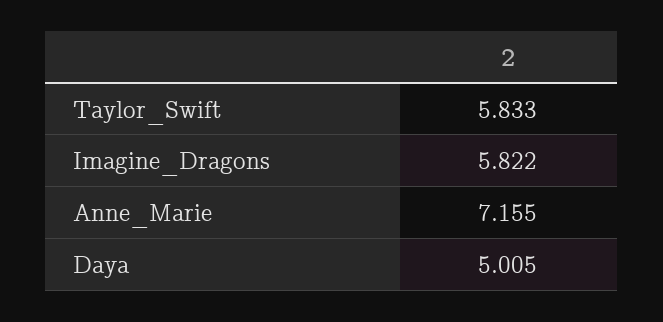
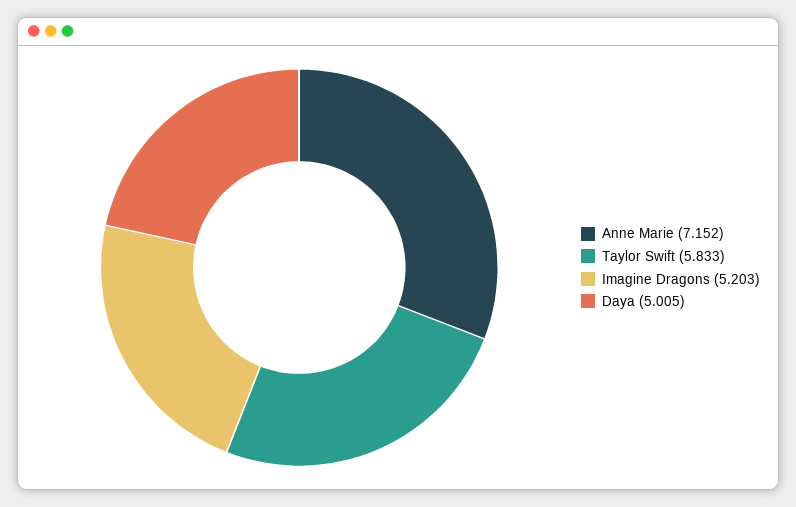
  {
    "Taylor_Swift": 5.833,
-   "Imagine_Dragons": 5.822,
+   "Imagine_Dragons": 5.203,
-   "Anne_Marie": 7.155,
+   "Anne_Marie": 7.152,
    "Daya": 5.005
  }

